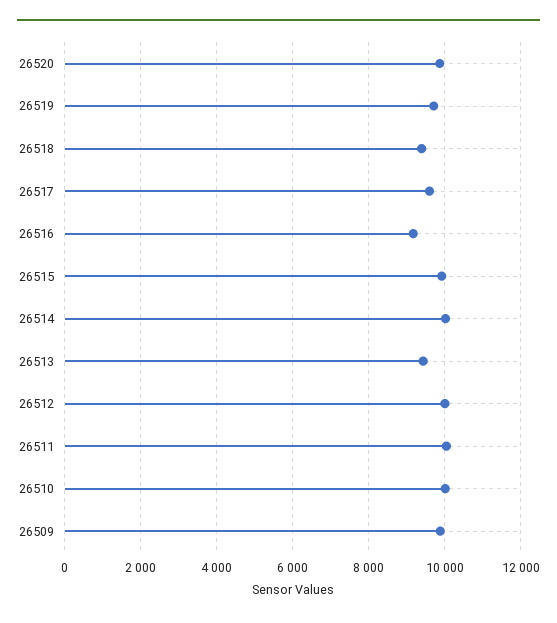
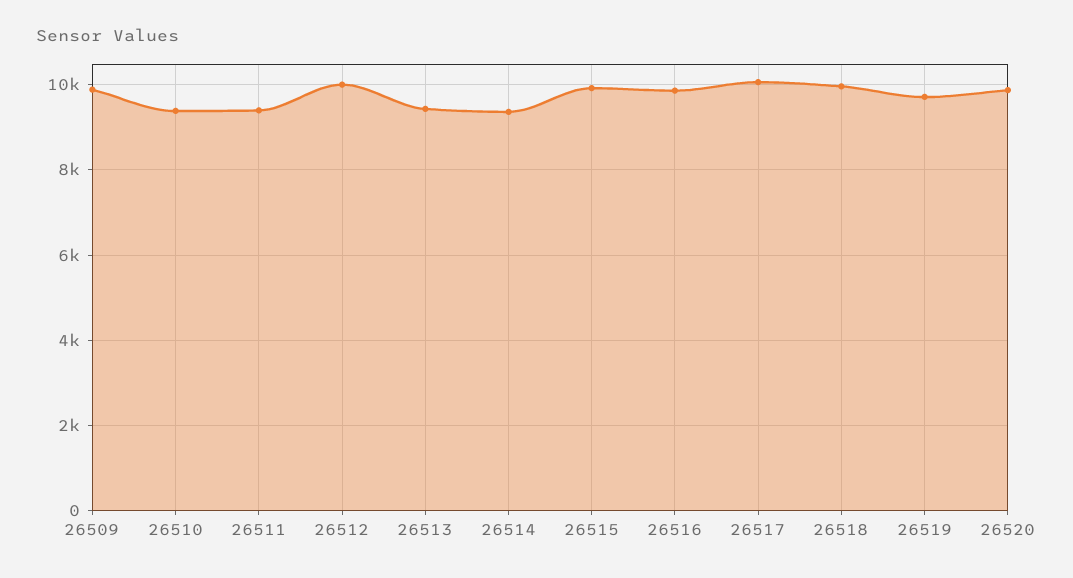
  {
    "26520": 9800,
    "26519": 9800,
-   "26518": 9400,
+   "26518": 10000,
-   "26517": 9600,
+   "26517": 10000,
-   "26516": 9200,
+   "26516": 9800,
    "26515": 10000,
-   "26514": 10000,
+   "26514": 9400,
    "26513": 9400,
    "26512": 10000,
-   "26511": 10000,
+   "26511": 9400,
-   "26510": 10000,
+   "26510": 9400,
    "26509": 9800
  }

